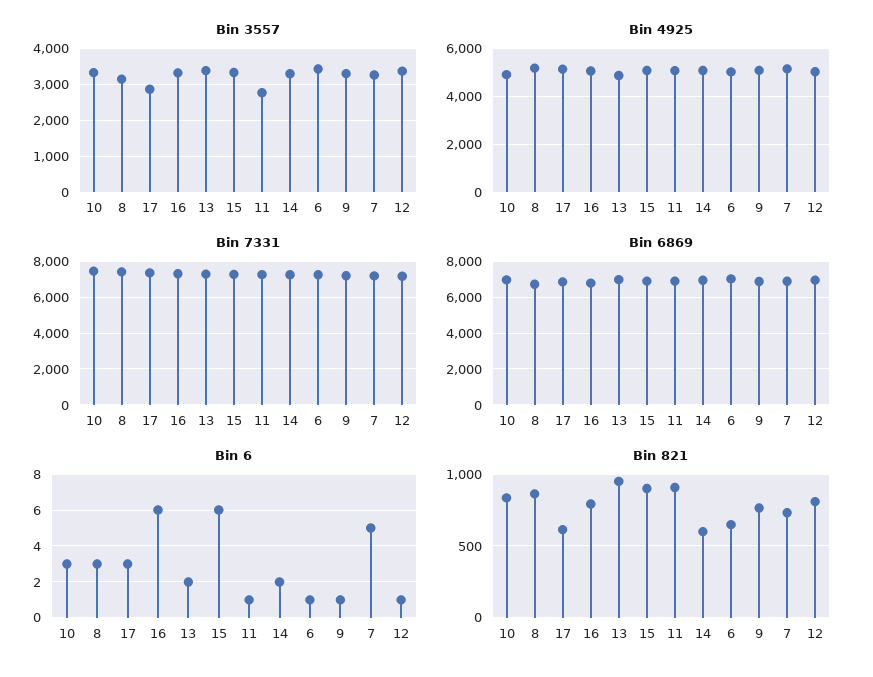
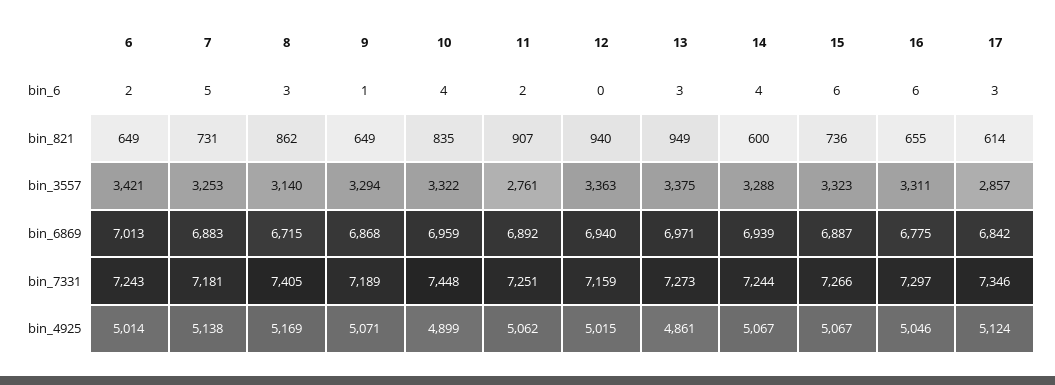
  {
    "Bin 3557": {
      "10": 3322,
      "8": 3140,
      "17": 2857,
      "16": 3311,
      "13": 3375,
      "15": 3323,
      "11": 2761,
      "14": 3288,
      "6": 3421,
      "9": 3294,
      "7": 3253,
      "12": 3363
    },
    "Bin 4925": {
      "10": 4899,
      "8": 5169,
      "17": 5124,
      "16": 5046,
      "13": 4861,
      "15": 5067,
      "11": 5062,
      "14": 5067,
      "6": 5014,
      "9": 5071,
      "7": 5138,
      "12": 5015
    },
    "Bin 7331": {
      "10": 7448,
      "8": 7405,
      "17": 7346,
      "16": 7297,
      "13": 7273,
      "15": 7266,
      "11": 7251,
      "14": 7244,
      "6": 7243,
      "9": 7189,
      "7": 7181,
      "12": 7159
    },
    "Bin 6869": {
      "10": 6959,
      "8": 6715,
      "17": 6842,
      "16": 6775,
      "13": 6971,
      "15": 6887,
      "11": 6892,
      "14": 6939,
      "6": 7013,
      "9": 6868,
      "7": 6883,
      "12": 6940
    },
    "Bin 6": {
-     "10": 3,
+     "10": 4,
      "8": 3,
      "17": 3,
      "16": 6,
-     "13": 2,
+     "13": 3,
      "15": 6,
-     "11": 1,
+     "11": 2,
-     "14": 2,
+     "14": 4,
-     "6": 1,
+     "6": 2,
      "9": 1,
      "7": 5,
-     "12": 1
+     "12": 0
    },
    "Bin 821": {
      "10": 835,
      "8": 862,
      "17": 614,
-     "16": 800,
+     "16": 655,
      "13": 949,
-     "15": 900,
+     "15": 736,
      "11": 907,
      "14": 600,
      "6": 649,
-     "9": 750,
+     "9": 649,
      "7": 731,
-     "12": 800
+     "12": 940
    }
  }

